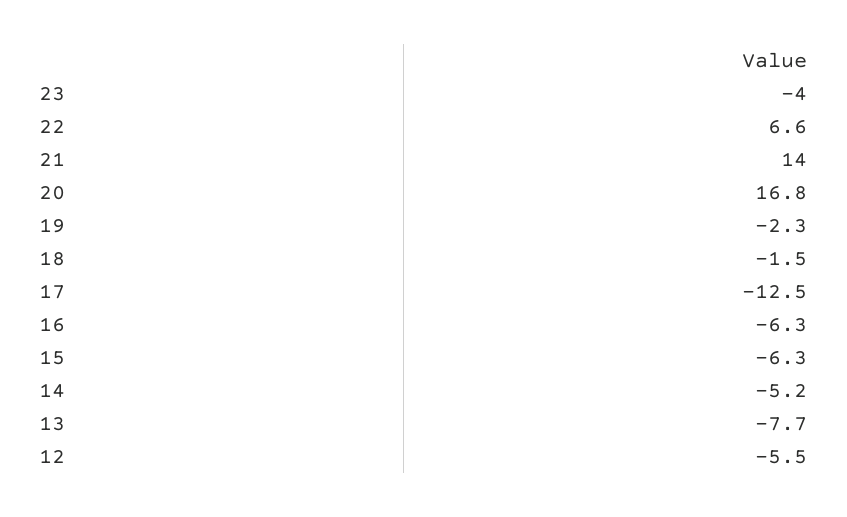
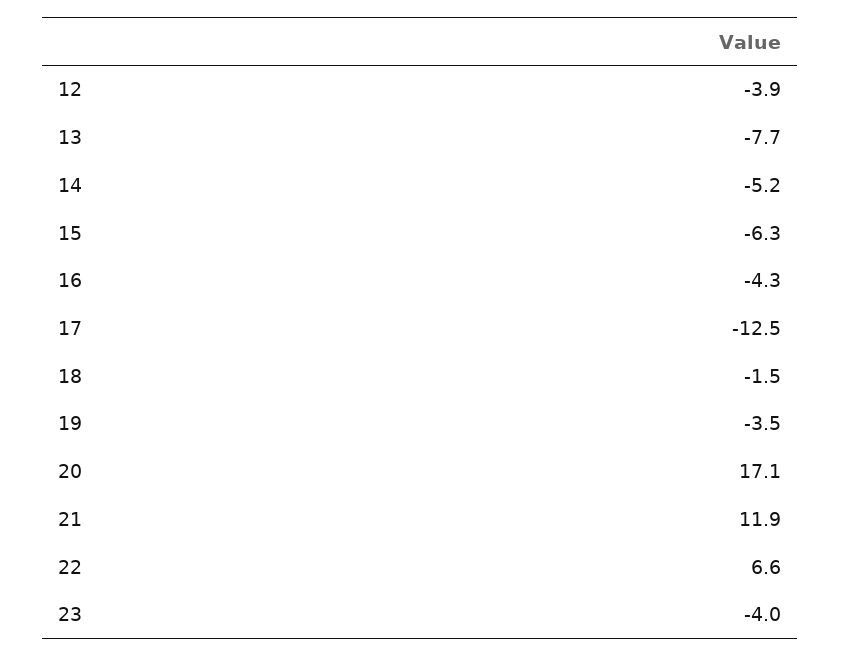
  {
    "23": -4,
    "22": 6.6,
-   "21": 14,
+   "21": 11.9,
-   "20": 16.8,
+   "20": 17.1,
-   "19": -2.3,
+   "19": -3.5,
    "18": -1.5,
    "17": -12.5,
-   "16": -6.3,
+   "16": -4.3,
    "15": -6.3,
    "14": -5.2,
    "13": -7.7,
-   "12": -5.5
+   "12": -3.9
  }

